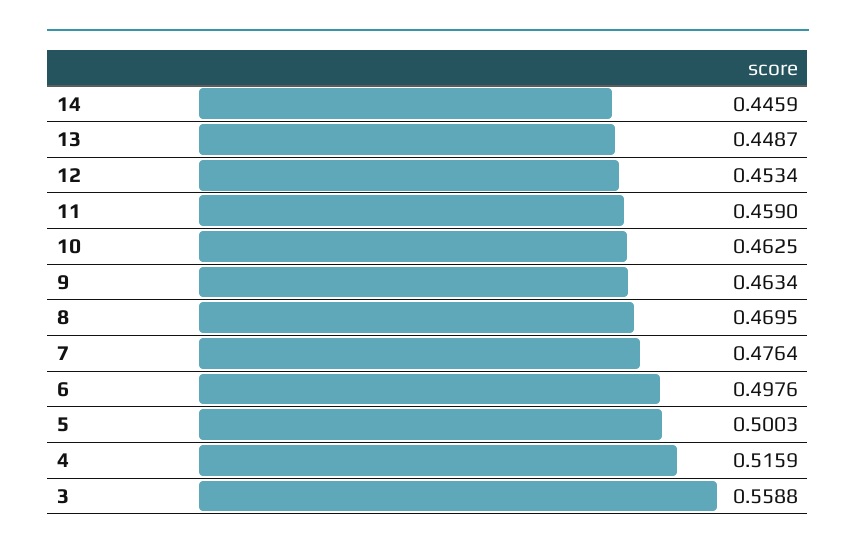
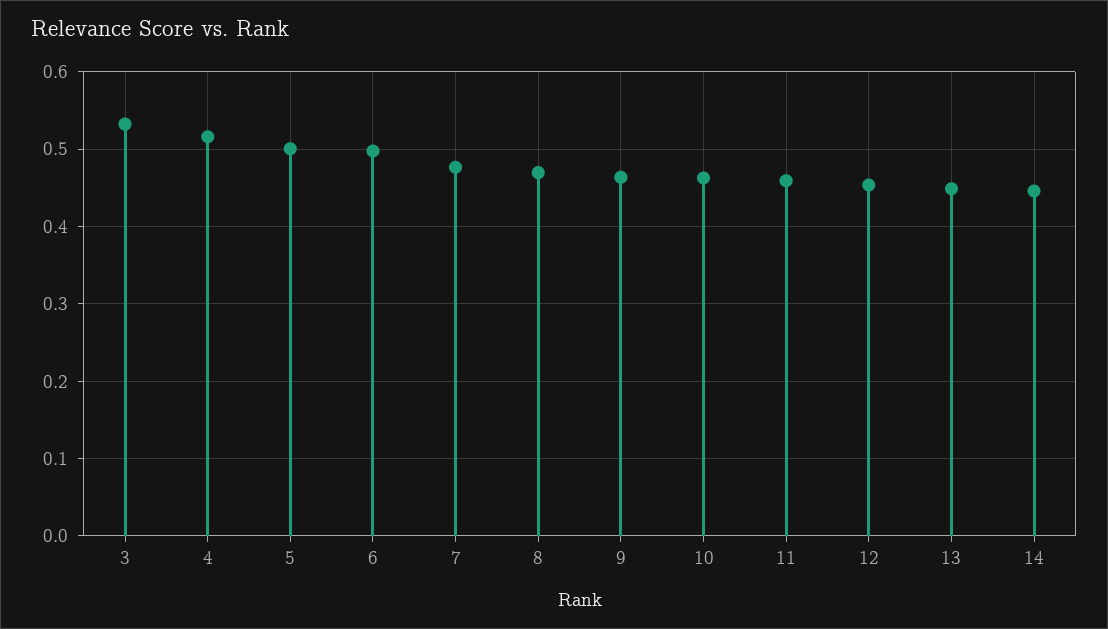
  {
    "14": 0.4459,
    "13": 0.4487,
    "12": 0.4534,
    "11": 0.459,
    "10": 0.4625,
    "9": 0.4634,
    "8": 0.4695,
    "7": 0.4764,
    "6": 0.4976,
    "5": 0.5003,
    "4": 0.5159,
-   "3": 0.5588
+   "3": 0.53
  }

